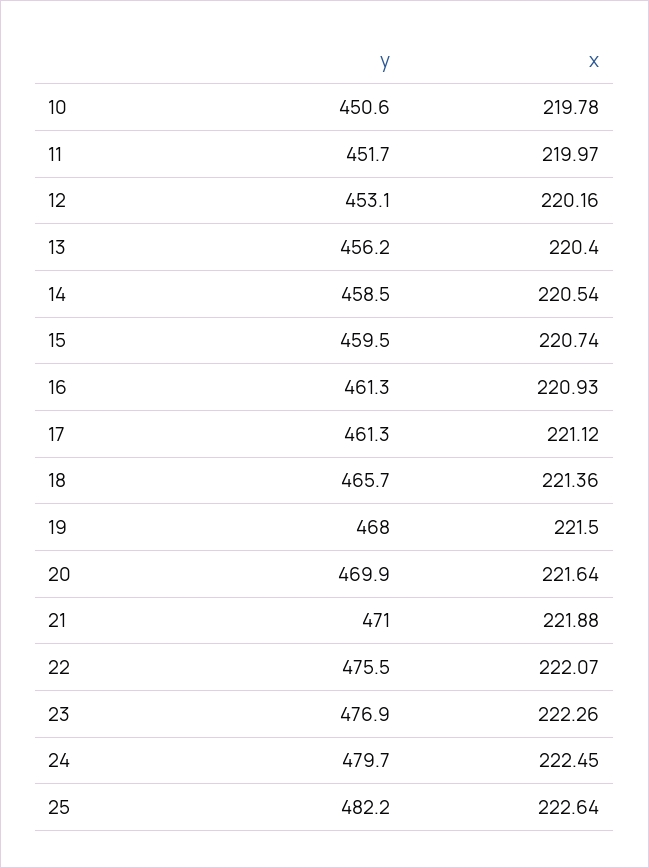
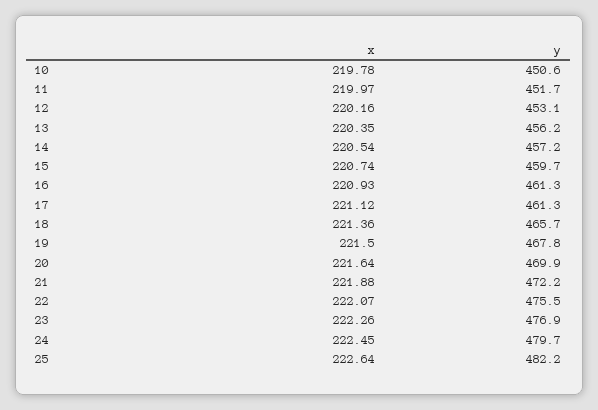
  {
    "y": {
      "10": 450.6,
      "11": 451.7,
      "12": 453.1,
      "13": 456.2,
-     "14": 458.5,
+     "14": 457.2,
-     "15": 459.5,
+     "15": 459.7,
      "16": 461.3,
      "17": 461.3,
      "18": 465.7,
-     "19": 468,
+     "19": 467.8,
      "20": 469.9,
-     "21": 471,
+     "21": 472.2,
      "22": 475.5,
      "23": 476.9,
      "24": 479.7,
      "25": 482.2
    },
    "x": {
      "10": 219.78,
      "11": 219.97,
      "12": 220.16,
-     "13": 220.4,
+     "13": 220.35,
      "14": 220.54,
      "15": 220.74,
      "16": 220.93,
      "17": 221.12,
      "18": 221.36,
      "19": 221.5,
      "20": 221.64,
      "21": 221.88,
      "22": 222.07,
      "23": 222.26,
      "24": 222.45,
      "25": 222.64
    }
  }

